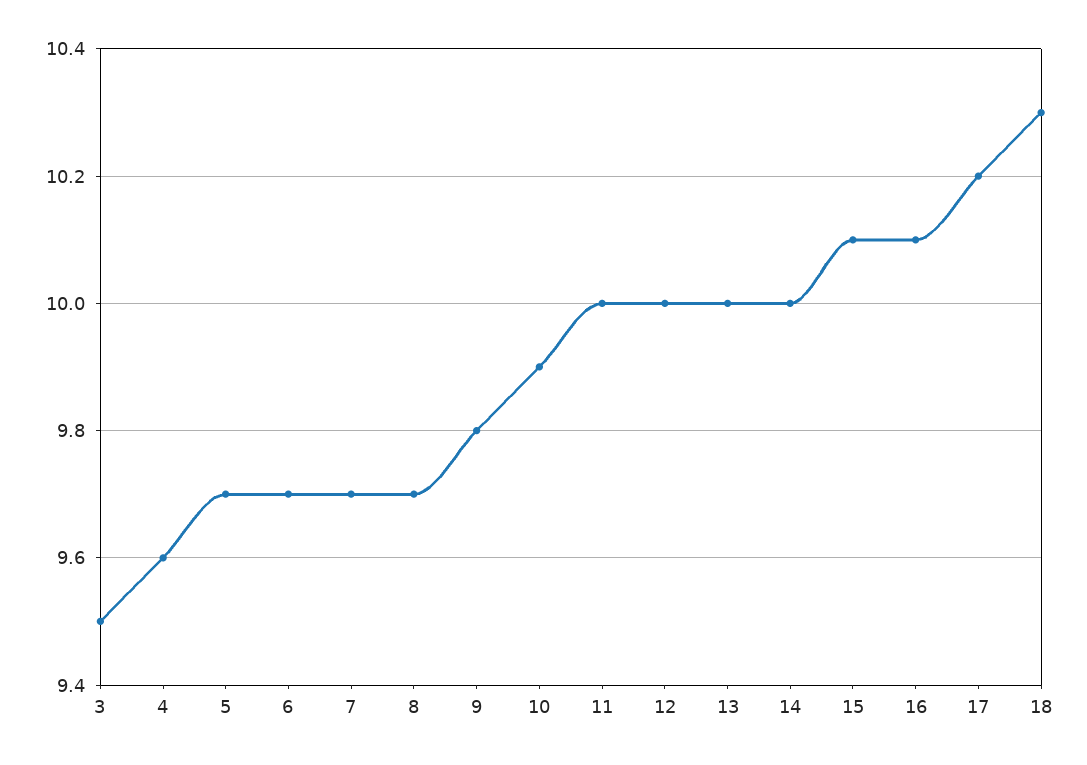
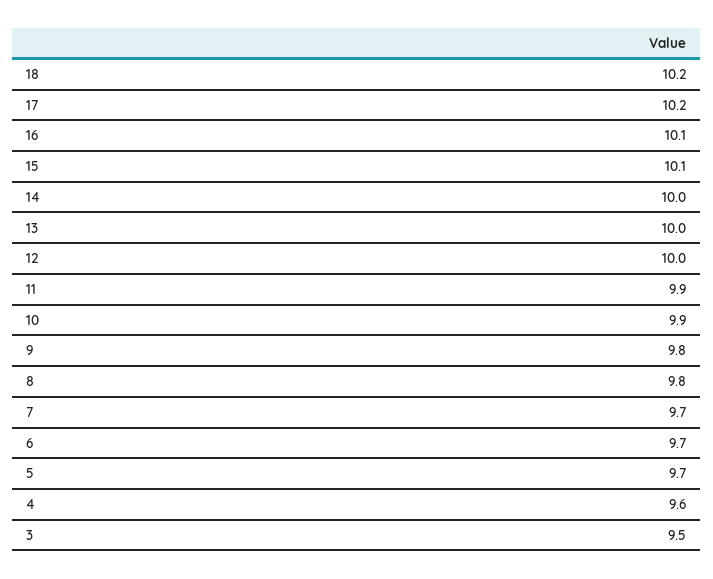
  {
    "3": 9.5,
    "4": 9.6,
    "5": 9.7,
    "6": 9.7,
    "7": 9.7,
-   "8": 9.7,
+   "8": 9.8,
    "9": 9.8,
    "10": 9.9,
-   "11": 10,
+   "11": 9.9,
    "12": 10,
    "13": 10,
    "14": 10,
    "15": 10.1,
    "16": 10.1,
    "17": 10.2,
-   "18": 10.3
+   "18": 10.2
  }

